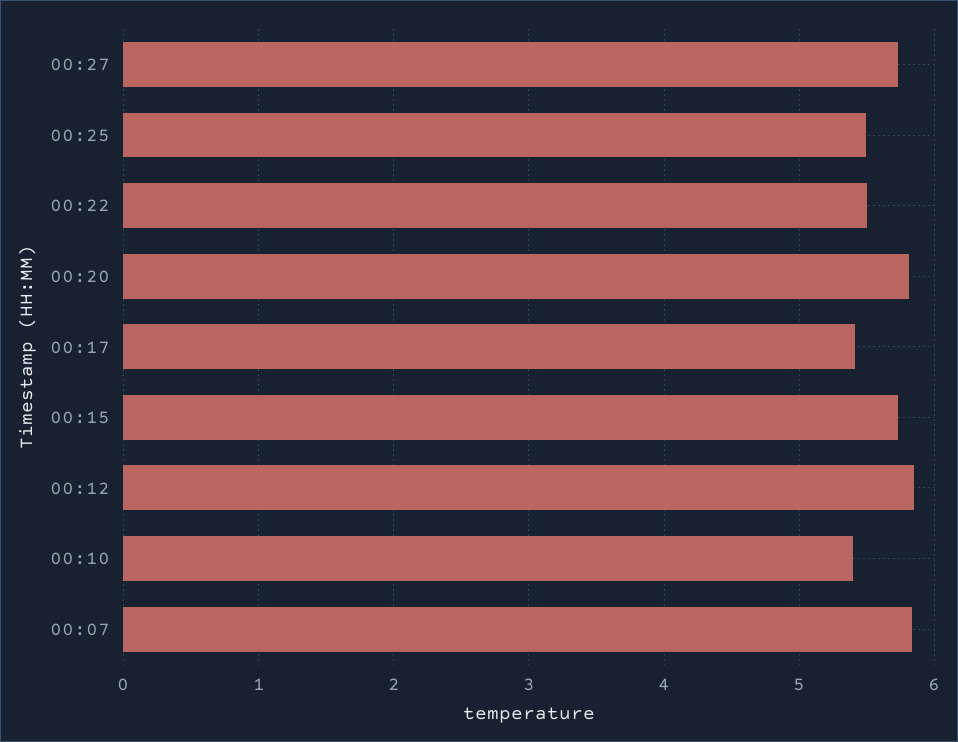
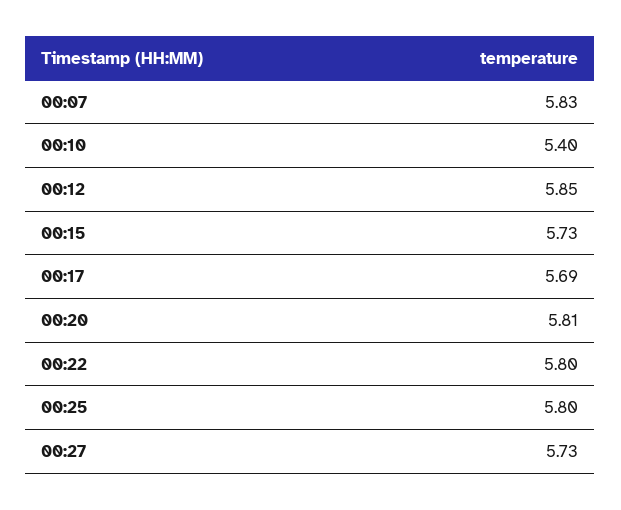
  {
    "00:27": 5.73,
-   "00:25": 5.5,
+   "00:25": 5.8,
-   "00:22": 5.5,
+   "00:22": 5.8,
    "00:20": 5.81,
-   "00:17": 5.4,
+   "00:17": 5.69,
    "00:15": 5.73,
    "00:12": 5.85,
    "00:10": 5.4,
    "00:07": 5.83
  }

